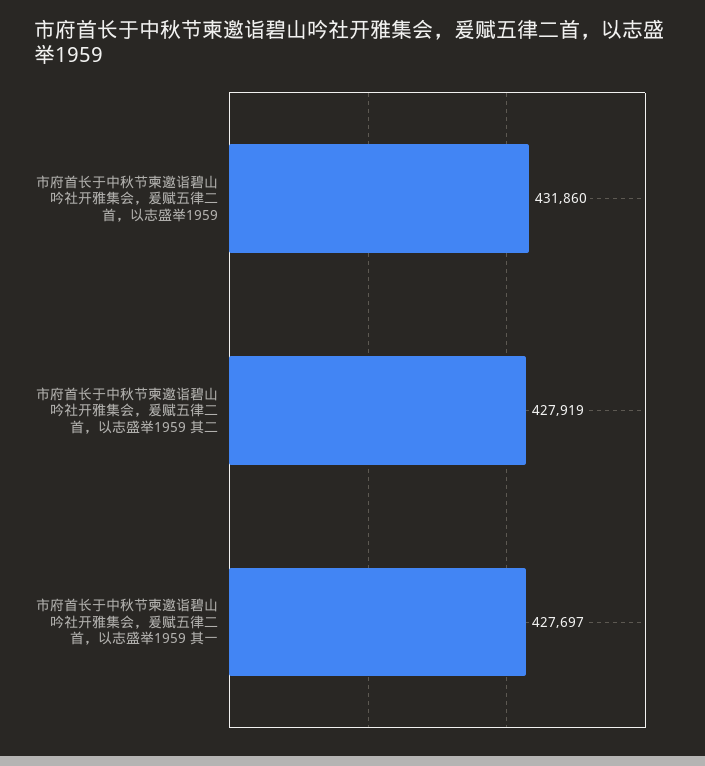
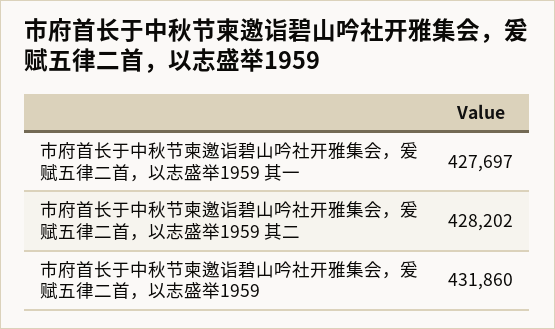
  {
    "市府首长于中秋节柬邀诣碧山吟社开雅集会，爰赋五律二首，以志盛举1959": 431860,
-   "市府首长于中秋节柬邀诣碧山吟社开雅集会，爰赋五律二首，以志盛举1959 其二": 427919,
+   "市府首长于中秋节柬邀诣碧山吟社开雅集会，爰赋五律二首，以志盛举1959 其二": 428202,
    "市府首长于中秋节柬邀诣碧山吟社开雅集会，爰赋五律二首，以志盛举1959 其一": 427697
  }

